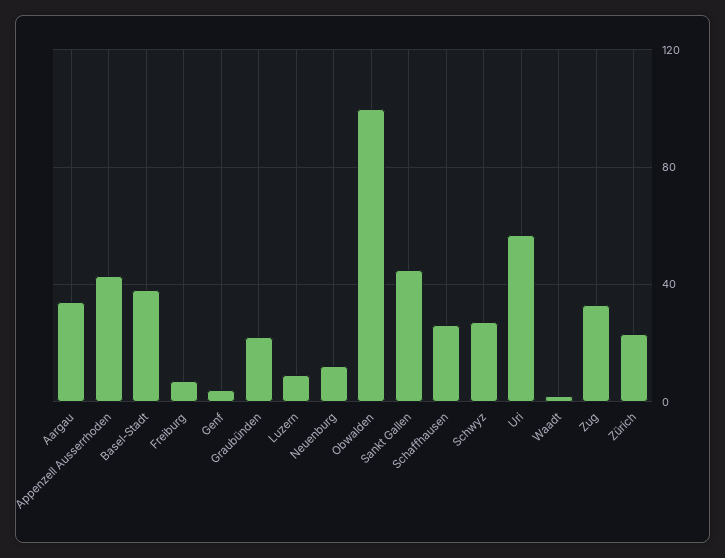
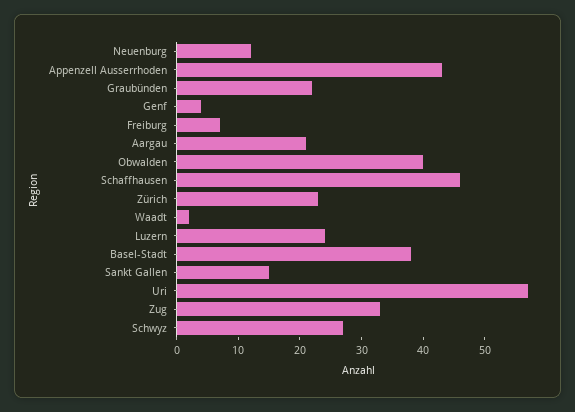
  {
-   "Aargau": 35,
+   "Aargau": 20,
    "Appenzell Ausserrhoden": 45,
    "Basel-Stadt": 40,
    "Freiburg": 5,
    "Genf": 5,
    "Graubünden": 20,
-   "Luzern": 10,
+   "Luzern": 25,
    "Neuenburg": 10,
-   "Obwalden": 100,
+   "Obwalden": 40,
-   "Sankt Gallen": 45,
+   "Sankt Gallen": 15,
-   "Schaffhausen": 25,
+   "Schaffhausen": 45,
    "Schwyz": 25,
    "Uri": 55,
    "Waadt": 0,
    "Zug": 35,
    "Zürich": 25
  }

